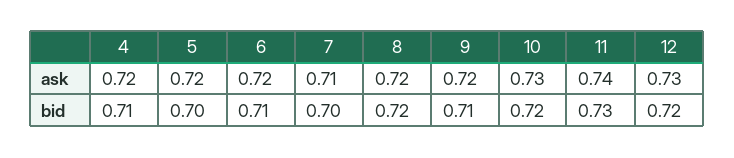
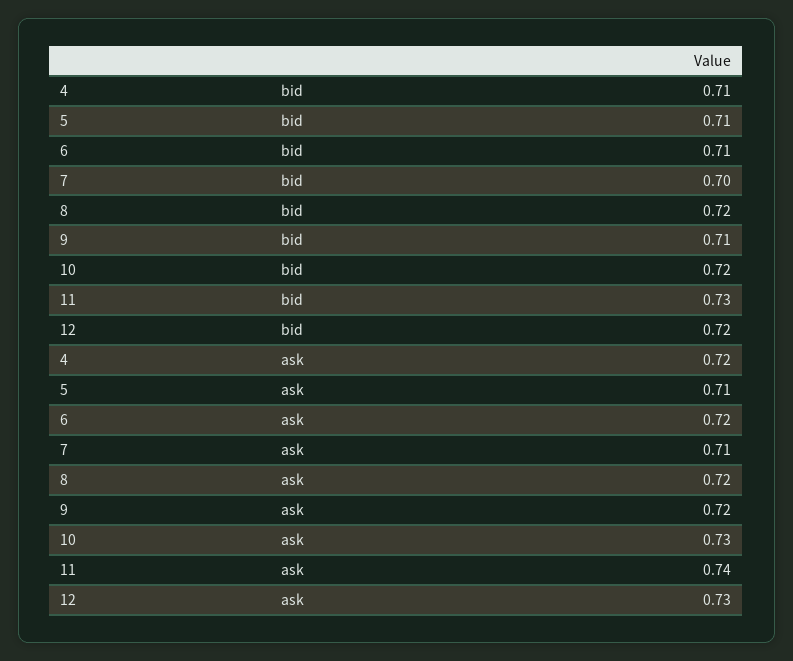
  {
    "4": {
      "ask": 0.72,
      "bid": 0.71
    },
    "5": {
-     "ask": 0.72,
+     "ask": 0.71,
-     "bid": 0.7
+     "bid": 0.71
    },
    "6": {
      "ask": 0.72,
      "bid": 0.71
    },
    "7": {
      "ask": 0.71,
      "bid": 0.7
    },
    "8": {
      "ask": 0.72,
      "bid": 0.72
    },
    "9": {
      "ask": 0.72,
      "bid": 0.71
    },
    "10": {
      "ask": 0.73,
      "bid": 0.72
    },
    "11": {
      "ask": 0.74,
      "bid": 0.73
    },
    "12": {
      "ask": 0.73,
      "bid": 0.72
    }
  }

